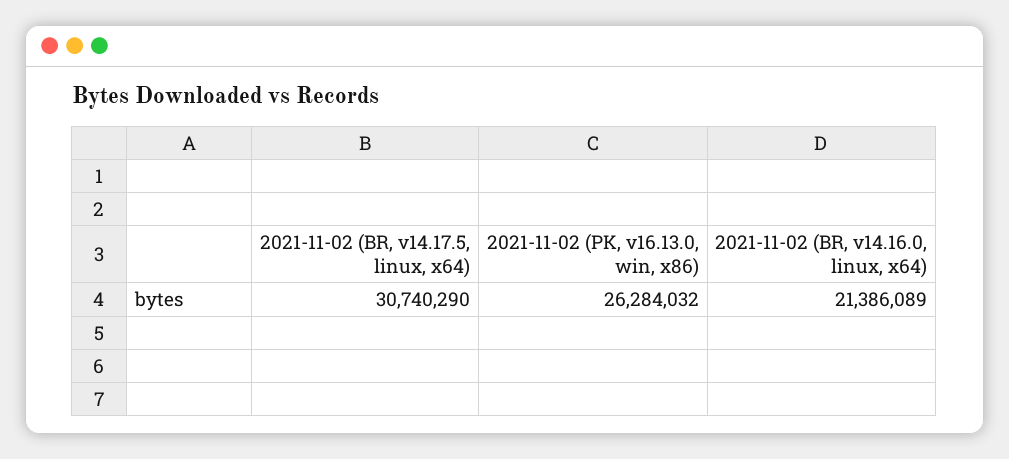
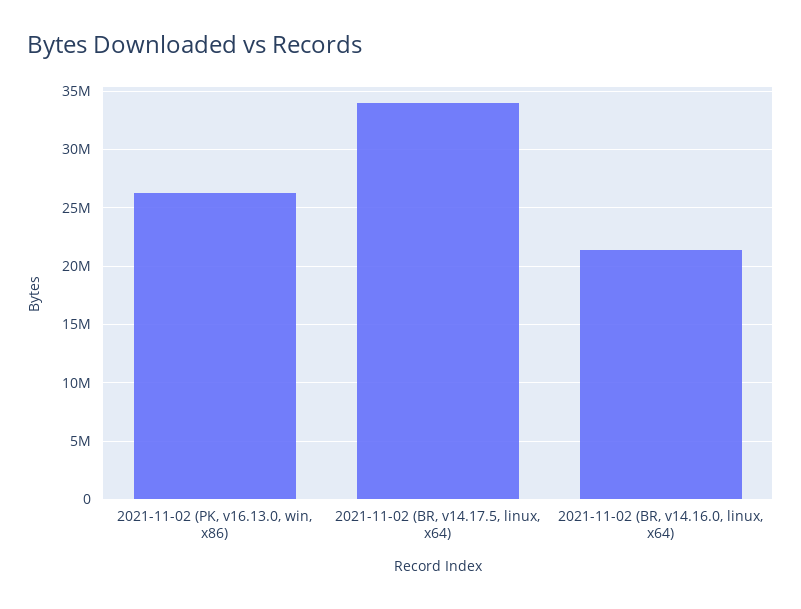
  {
-   "2021-11-02 (BR, v14.17.5, linux, x64)": 30740290,
+   "2021-11-02 (BR, v14.17.5, linux, x64)": 34000000,
    "2021-11-02 (PK, v16.13.0, win, x86)": 26284032,
    "2021-11-02 (BR, v14.16.0, linux, x64)": 21386089
  }

